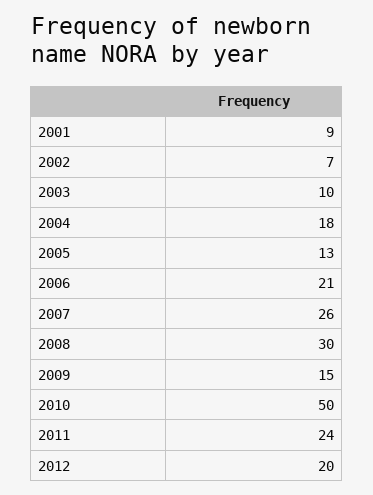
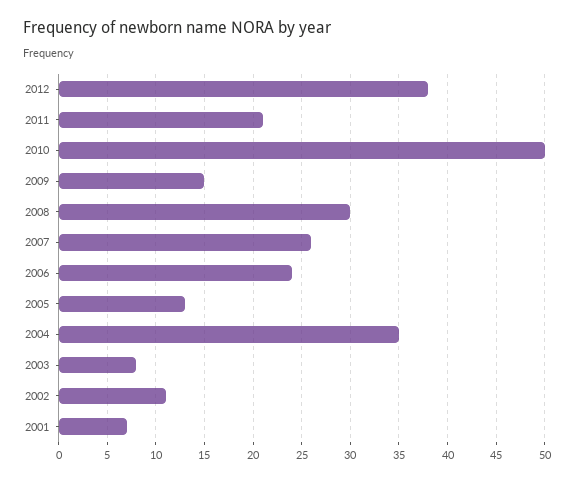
  {
-   "2001": 9,
+   "2001": 7,
-   "2002": 7,
+   "2002": 11,
-   "2003": 10,
+   "2003": 8,
-   "2004": 18,
+   "2004": 35,
    "2005": 13,
-   "2006": 21,
+   "2006": 24,
    "2007": 26,
    "2008": 30,
    "2009": 15,
    "2010": 50,
-   "2011": 24,
+   "2011": 21,
-   "2012": 20
+   "2012": 38
  }

